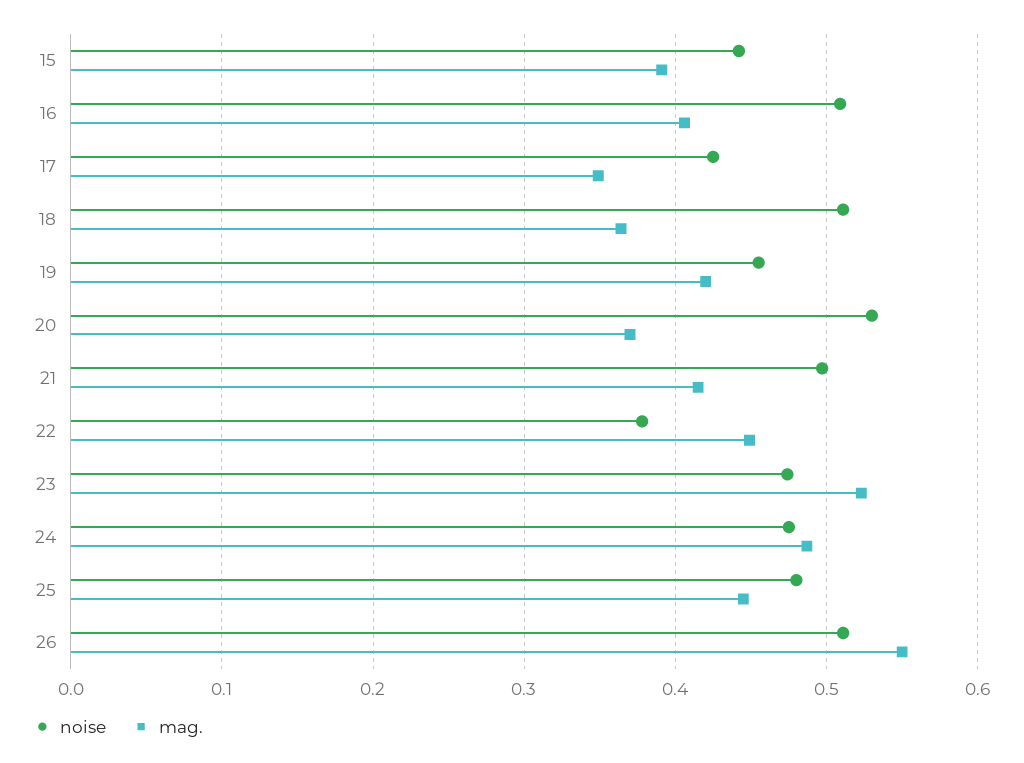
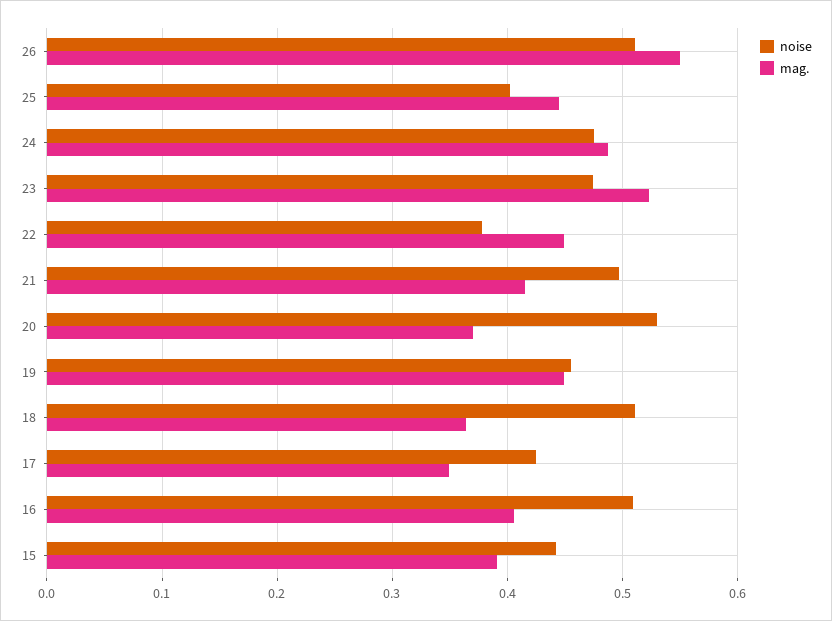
  {
    "noise": {
      "15": 0.44,
      "16": 0.51,
      "17": 0.43,
      "18": 0.51,
      "19": 0.46,
      "20": 0.53,
      "21": 0.5,
      "22": 0.38,
      "23": 0.47,
      "24": 0.48,
-     "25": 0.48,
+     "25": 0.4,
      "26": 0.51
    },
    "mag.": {
      "15": 0.39,
      "16": 0.41,
      "17": 0.35,
      "18": 0.36,
-     "19": 0.42,
+     "19": 0.45,
      "20": 0.37,
      "21": 0.42,
      "22": 0.45,
      "23": 0.52,
      "24": 0.49,
      "25": 0.45,
      "26": 0.55
    }
  }

